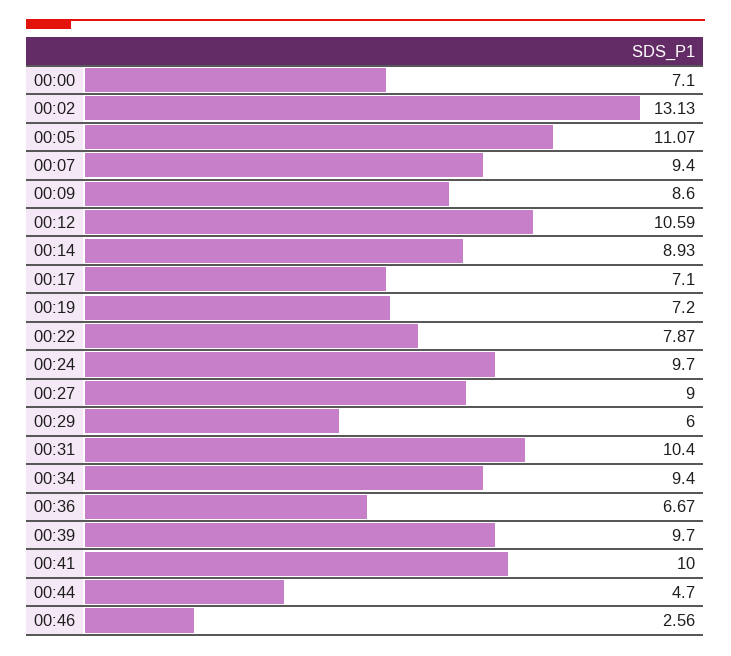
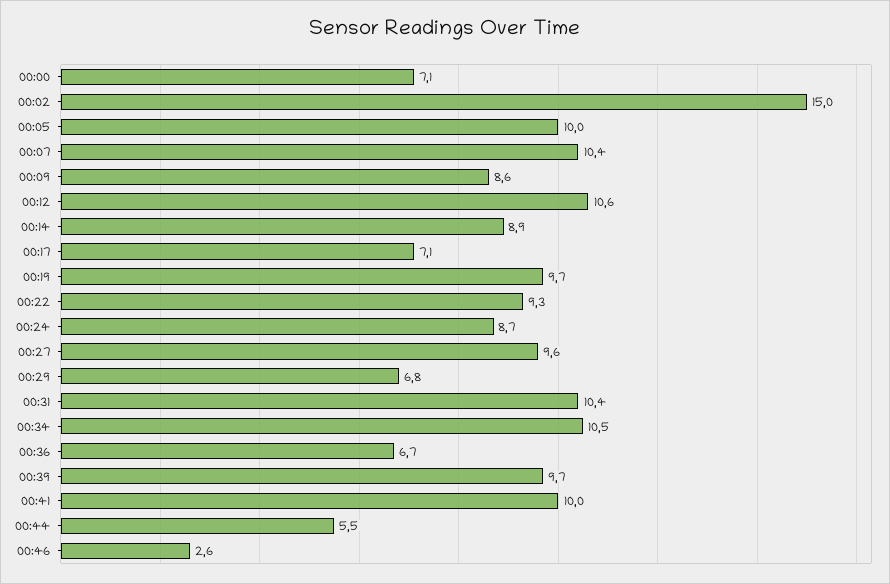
  {
    "00:00": 7.1,
-   "00:02": 13.13,
+   "00:02": 15,
-   "00:05": 11.07,
+   "00:05": 10,
-   "00:07": 9.4,
+   "00:07": 10.4,
    "00:09": 8.6,
    "00:12": 10.59,
    "00:14": 8.93,
    "00:17": 7.1,
-   "00:19": 7.2,
+   "00:19": 9.7,
-   "00:22": 7.87,
+   "00:22": 9.3,
-   "00:24": 9.7,
+   "00:24": 8.7,
-   "00:27": 9,
+   "00:27": 9.6,
-   "00:29": 6,
+   "00:29": 6.8,
    "00:31": 10.4,
-   "00:34": 9.4,
+   "00:34": 10.5,
    "00:36": 6.67,
    "00:39": 9.7,
    "00:41": 10,
-   "00:44": 4.7,
+   "00:44": 5.5,
    "00:46": 2.56
  }

